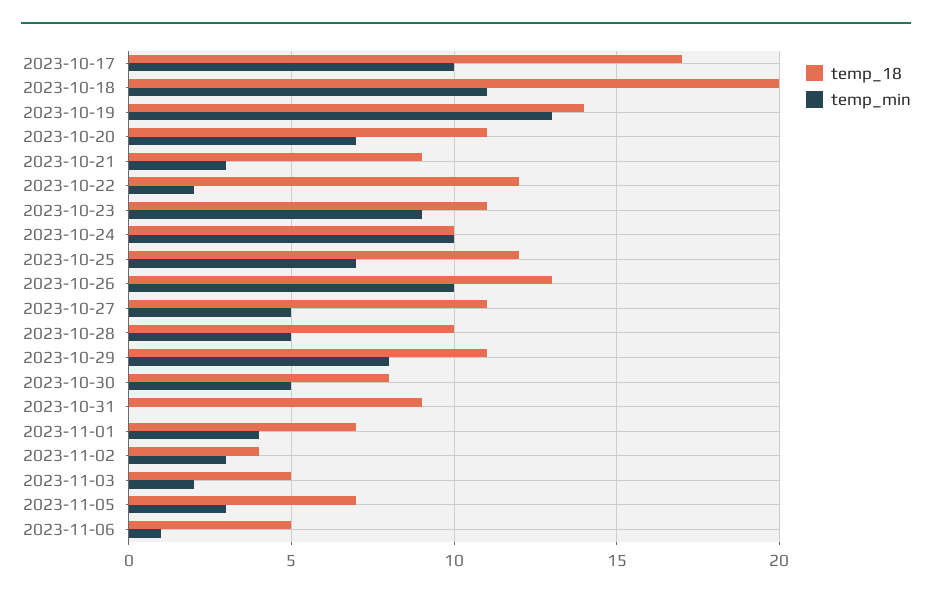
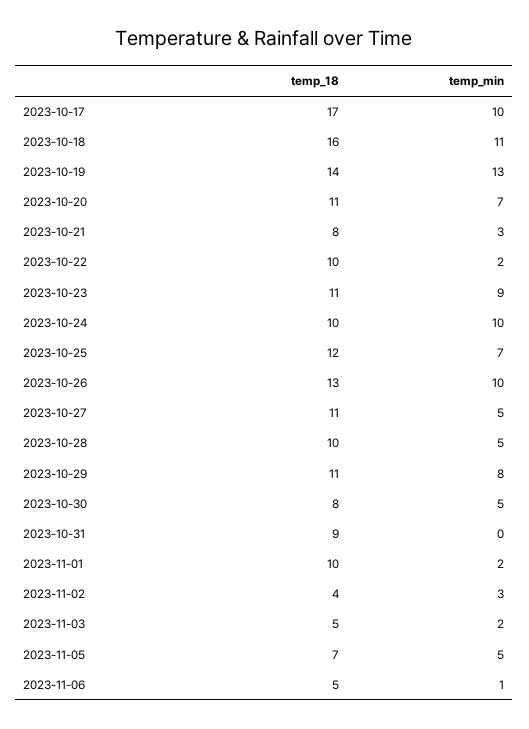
  {
    "temp_18": {
      "2023-10-17": 17,
-     "2023-10-18": 20,
+     "2023-10-18": 16,
      "2023-10-19": 14,
      "2023-10-20": 11,
-     "2023-10-21": 9,
+     "2023-10-21": 8,
-     "2023-10-22": 12,
+     "2023-10-22": 10,
      "2023-10-23": 11,
      "2023-10-24": 10,
      "2023-10-25": 12,
      "2023-10-26": 13,
      "2023-10-27": 11,
      "2023-10-28": 10,
      "2023-10-29": 11,
      "2023-10-30": 8,
      "2023-10-31": 9,
-     "2023-11-01": 7,
+     "2023-11-01": 10,
      "2023-11-02": 4,
      "2023-11-03": 5,
      "2023-11-05": 7,
      "2023-11-06": 5
    },
    "temp_min": {
      "2023-10-17": 10,
      "2023-10-18": 11,
      "2023-10-19": 13,
      "2023-10-20": 7,
      "2023-10-21": 3,
      "2023-10-22": 2,
      "2023-10-23": 9,
      "2023-10-24": 10,
      "2023-10-25": 7,
      "2023-10-26": 10,
      "2023-10-27": 5,
      "2023-10-28": 5,
      "2023-10-29": 8,
      "2023-10-30": 5,
      "2023-10-31": 0,
-     "2023-11-01": 4,
+     "2023-11-01": 2,
      "2023-11-02": 3,
      "2023-11-03": 2,
-     "2023-11-05": 3,
+     "2023-11-05": 5,
      "2023-11-06": 1
    }
  }

